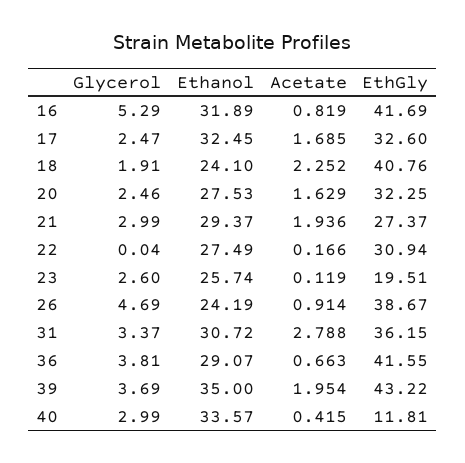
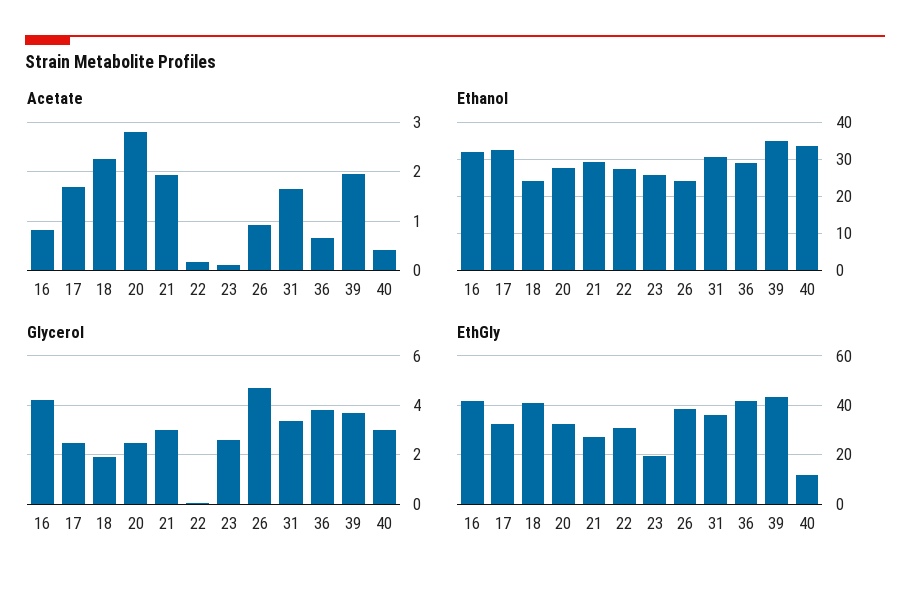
  {
    "Glycerol": {
-     "16": 5.29,
+     "16": 4.25,
      "17": 2.47,
      "18": 1.91,
      "20": 2.46,
      "21": 2.99,
      "22": 0.04,
      "23": 2.6,
      "26": 4.69,
      "31": 3.37,
      "36": 3.81,
      "39": 3.69,
      "40": 2.99
    },
    "Ethanol": {
      "16": 31.89,
      "17": 32.45,
      "18": 24.1,
      "20": 27.53,
      "21": 29.37,
      "22": 27.49,
      "23": 25.74,
      "26": 24.19,
      "31": 30.72,
      "36": 29.07,
      "39": 35,
      "40": 33.57
    },
    "Acetate": {
      "16": 0.819,
      "17": 1.685,
      "18": 2.252,
-     "20": 1.629,
+     "20": 2.8,
      "21": 1.936,
      "22": 0.166,
      "23": 0.119,
      "26": 0.914,
-     "31": 2.788,
+     "31": 1.6,
      "36": 0.663,
      "39": 1.954,
      "40": 0.415
    },
    "EthGly": {
      "16": 41.69,
      "17": 32.6,
      "18": 40.76,
      "20": 32.25,
      "21": 27.37,
      "22": 30.94,
      "23": 19.51,
      "26": 38.67,
      "31": 36.15,
      "36": 41.55,
      "39": 43.22,
      "40": 11.81
    }
  }

